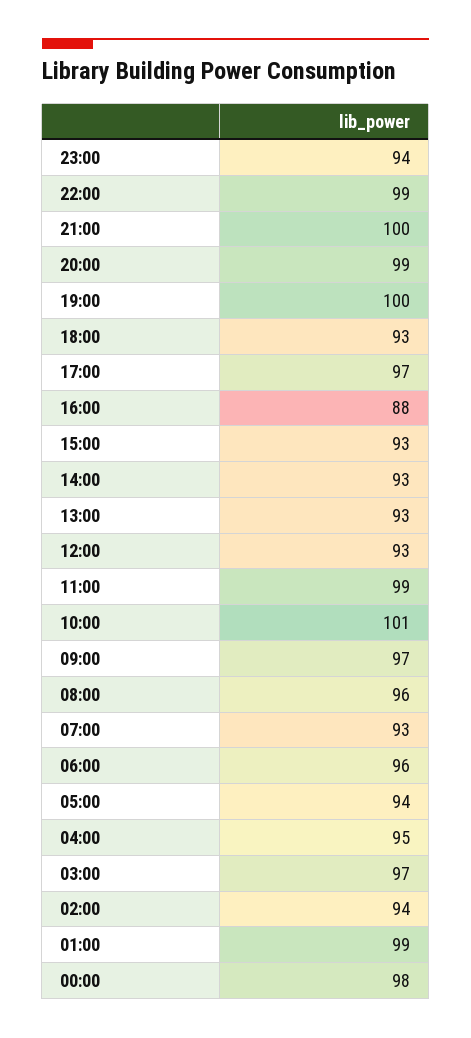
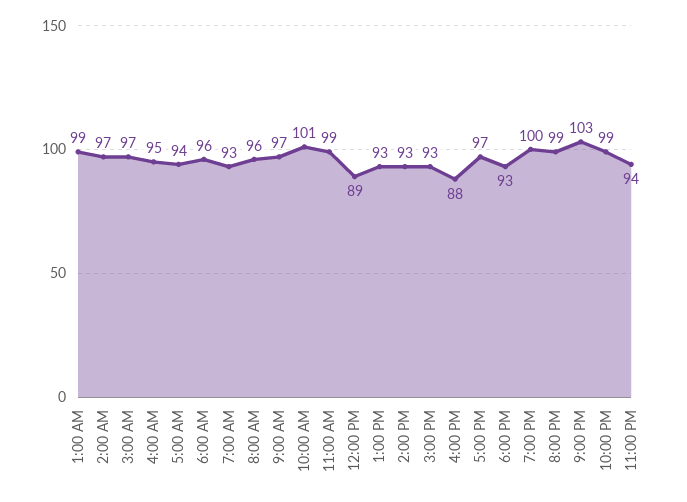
  {
    "23:00": 94,
    "22:00": 99,
-   "21:00": 100,
+   "21:00": 103,
    "20:00": 99,
    "19:00": 100,
    "18:00": 93,
    "17:00": 97,
    "16:00": 88,
    "15:00": 93,
    "14:00": 93,
    "13:00": 93,
-   "12:00": 93,
+   "12:00": 89,
    "11:00": 99,
    "10:00": 101,
    "09:00": 97,
    "08:00": 96,
    "07:00": 93,
    "06:00": 96,
    "05:00": 94,
    "04:00": 95,
    "03:00": 97,
-   "02:00": 94,
+   "02:00": 97,
-   "01:00": 99,
+   "01:00": 99
-   "00:00": 98
  }

